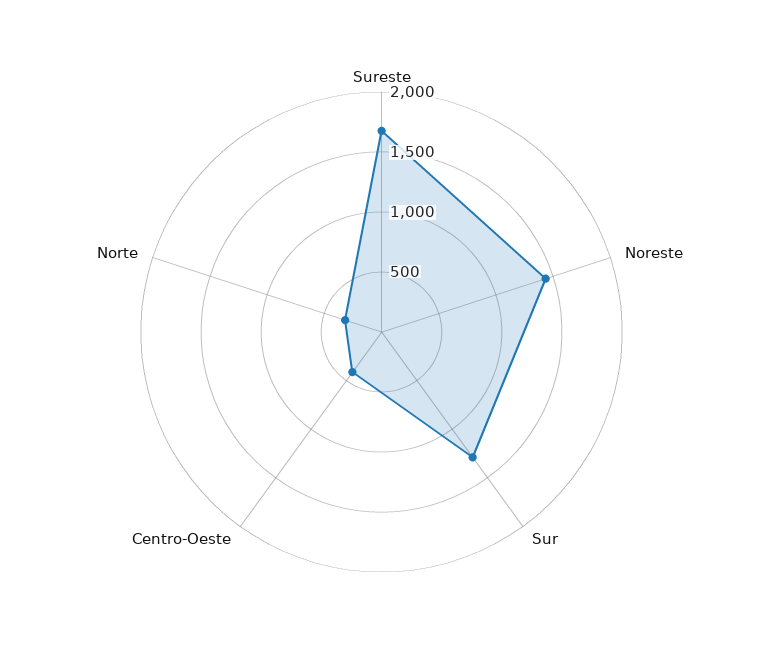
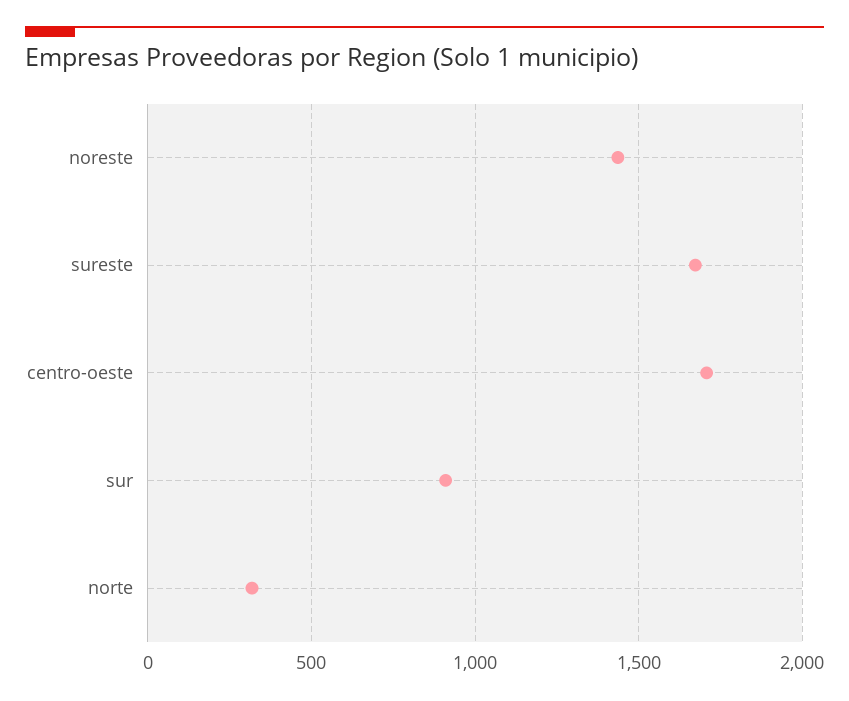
  {
    "Sureste": 1650,
    "Noreste": 1450,
-   "Sur": 1300,
+   "Sur": 900,
-   "Centro-Oeste": 400,
+   "Centro-Oeste": 1700,
    "Norte": 300
  }

